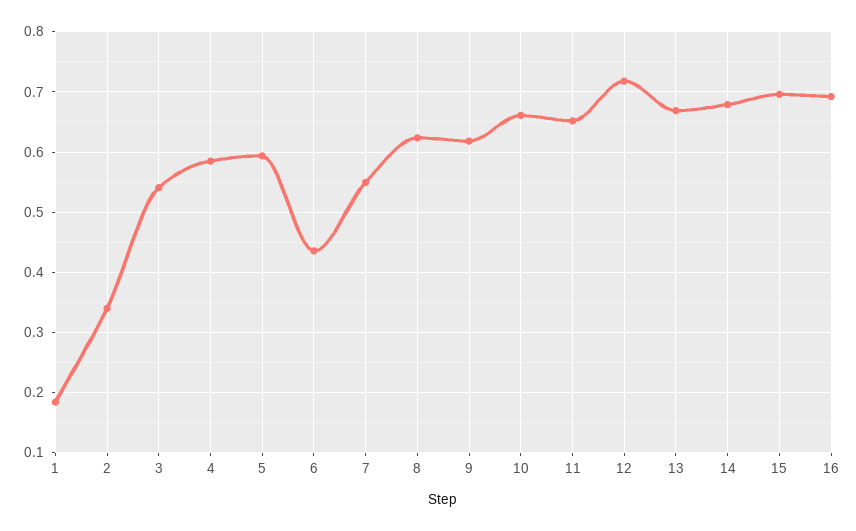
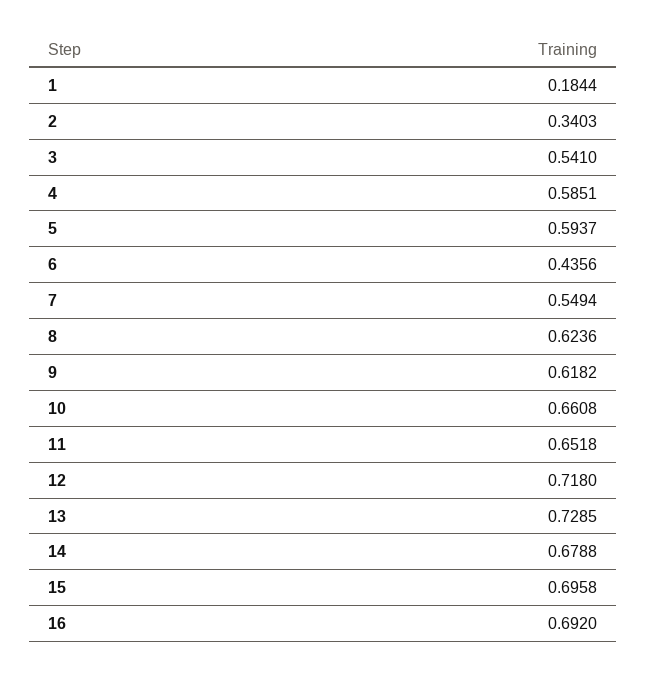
  {
    "1": 0.1844,
    "2": 0.3403,
    "3": 0.541,
    "4": 0.5851,
    "5": 0.5937,
    "6": 0.4356,
    "7": 0.5494,
    "8": 0.6236,
    "9": 0.6182,
    "10": 0.6608,
    "11": 0.6518,
    "12": 0.718,
-   "13": 0.67,
+   "13": 0.7285,
    "14": 0.6788,
    "15": 0.6958,
    "16": 0.692
  }

